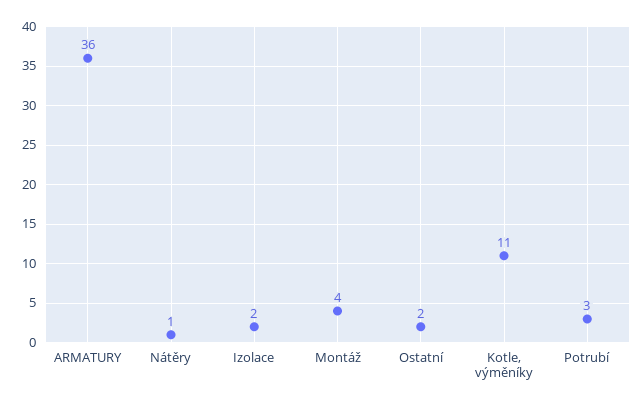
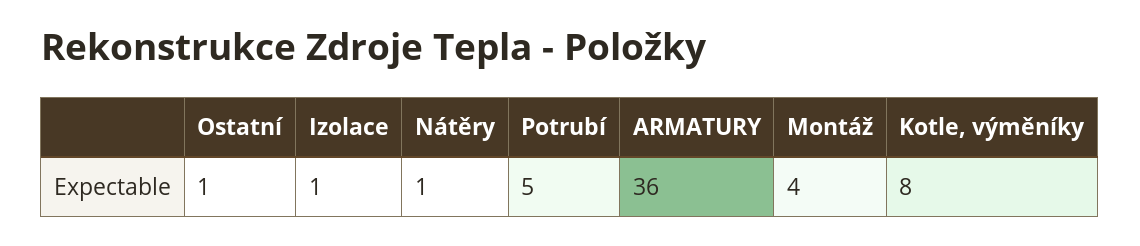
  {
    "ARMATURY": 36,
    "Nátěry": 1,
-   "Izolace": 2,
+   "Izolace": 1,
    "Montáž": 4,
-   "Ostatní": 2,
+   "Ostatní": 1,
-   "Kotle, výměníky": 11,
+   "Kotle, výměníky": 8,
-   "Potrubí": 3
+   "Potrubí": 5
  }

